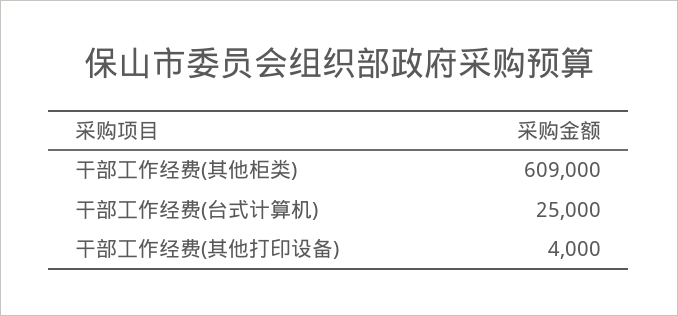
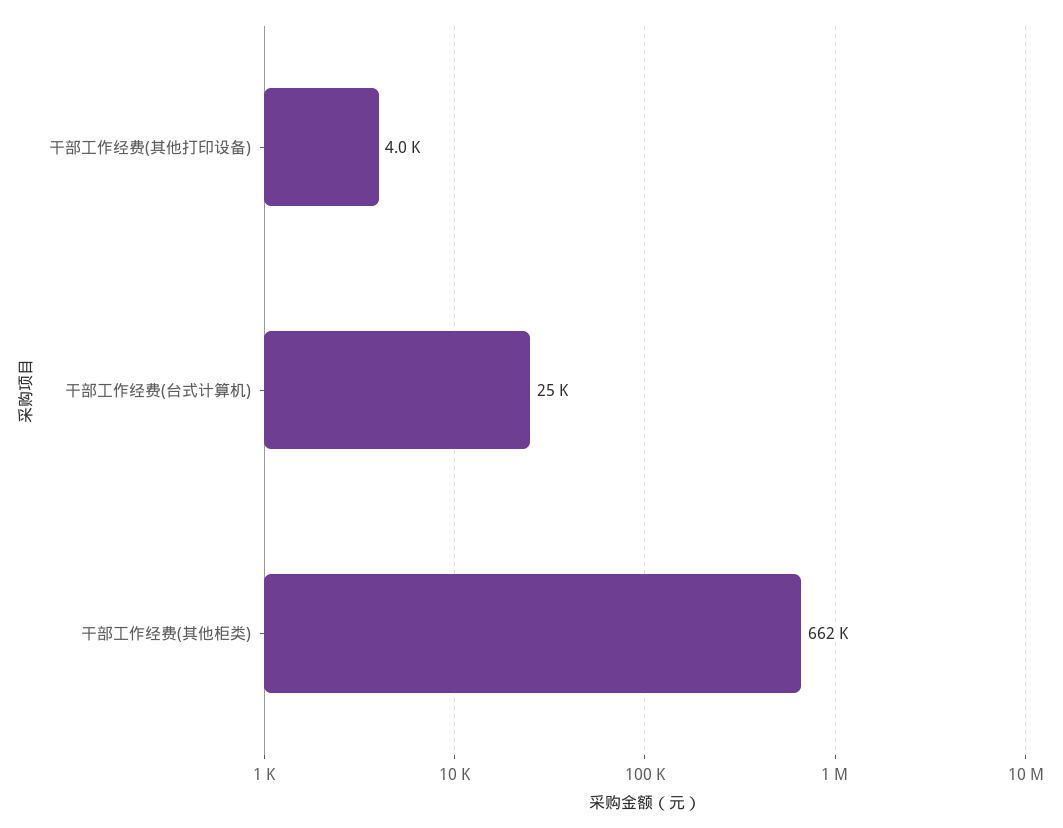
  {
-   "干部工作经费(其他柜类)": 609000,
+   "干部工作经费(其他柜类)": 662000,
    "干部工作经费(台式计算机)": 25000,
    "干部工作经费(其他打印设备)": 4000
  }

